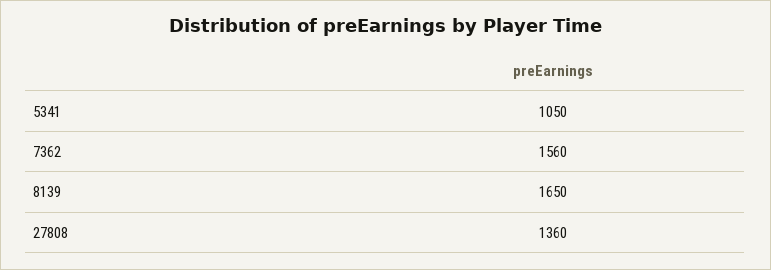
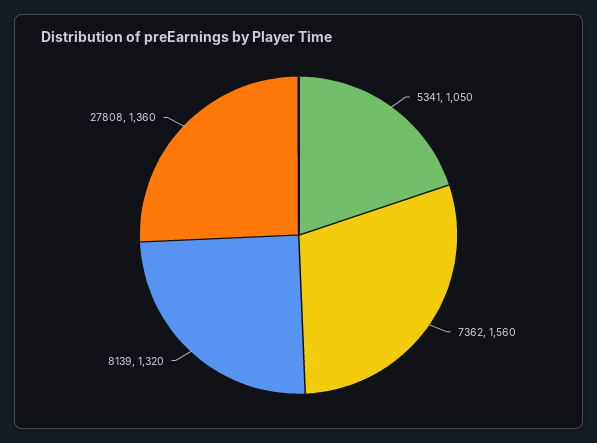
  {
    "5341": 1050,
    "7362": 1560,
-   "8139": 1650,
+   "8139": 1320,
    "27808": 1360
  }

